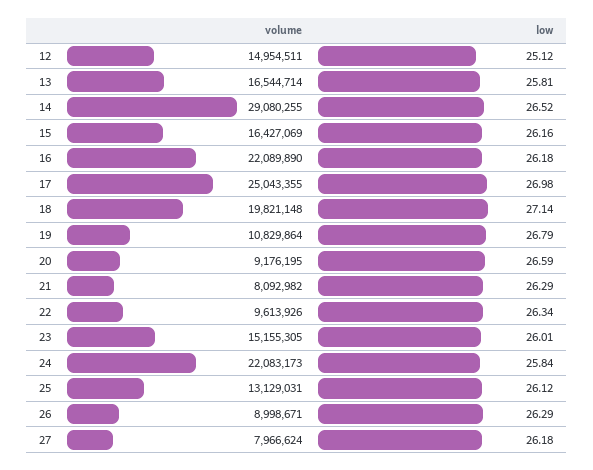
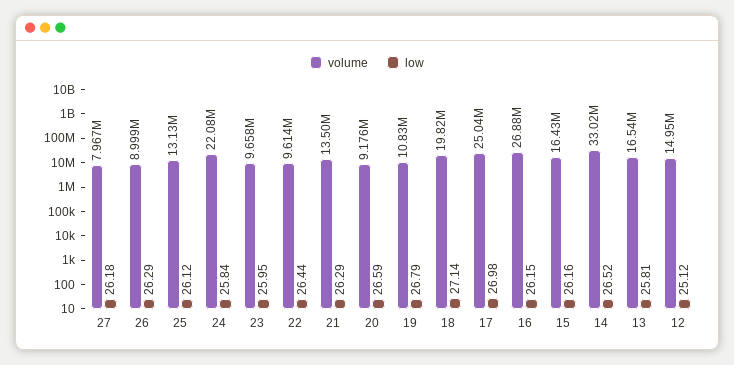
  {
    "volume": {
      "12": 14954511,
      "13": 16544714,
-     "14": 29080255,
+     "14": 33020000,
      "15": 16427069,
-     "16": 22089890,
+     "16": 26880000,
      "17": 25043355,
      "18": 19821148,
      "19": 10829864,
      "20": 9176195,
-     "21": 8092982,
+     "21": 13500000,
      "22": 9613926,
-     "23": 15155305,
+     "23": 9658000,
      "24": 22083173,
      "25": 13129031,
      "26": 8998671,
      "27": 7966624
    },
    "low": {
      "12": 25.12,
      "13": 25.81,
      "14": 26.52,
      "15": 26.16,
-     "16": 26.18,
+     "16": 26.15,
      "17": 26.98,
      "18": 27.14,
      "19": 26.79,
      "20": 26.59,
      "21": 26.29,
-     "22": 26.34,
+     "22": 26.44,
-     "23": 26.01,
+     "23": 25.95,
      "24": 25.84,
      "25": 26.12,
      "26": 26.29,
      "27": 26.18
    }
  }

